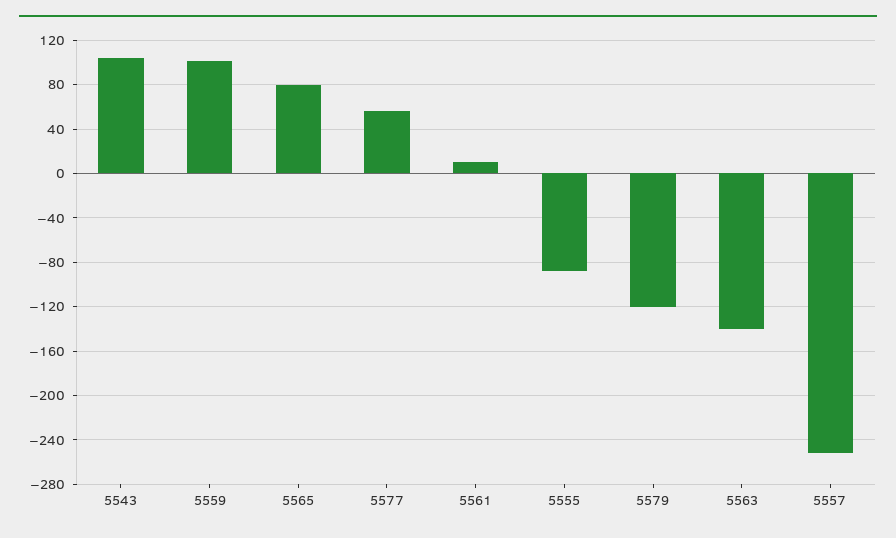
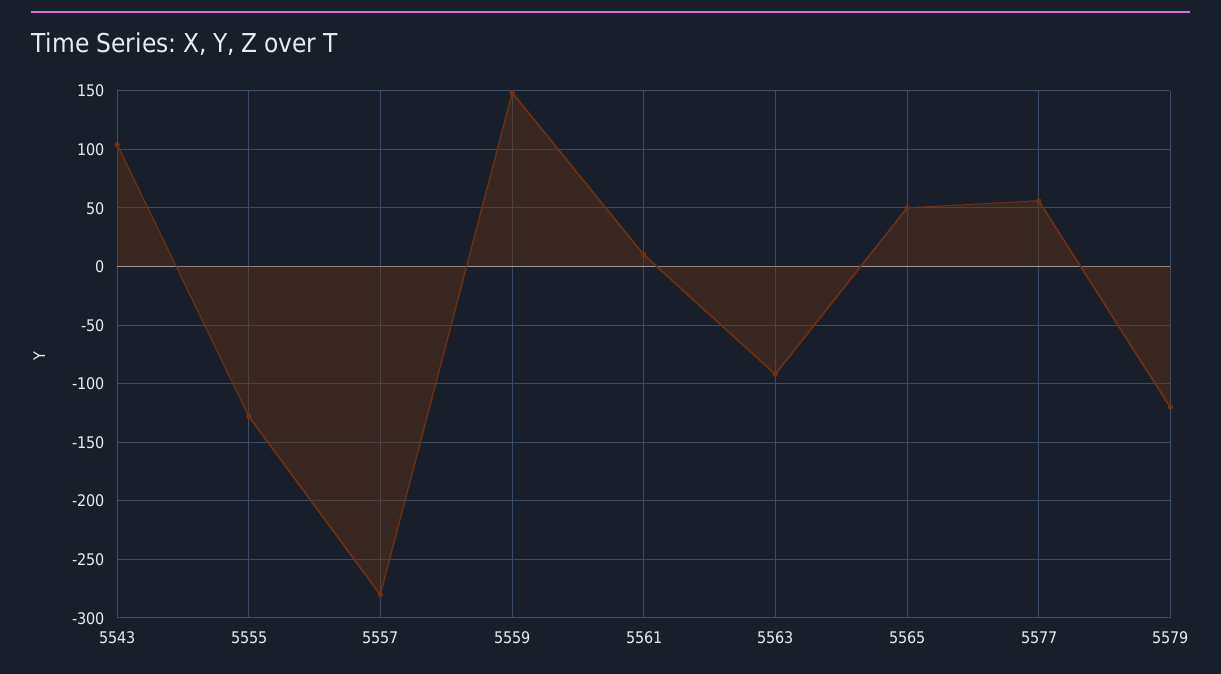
  {
    "5543": 100,
-   "5559": 100,
+   "5559": 150,
-   "5565": 80,
+   "5565": 50,
    "5577": 60,
    "5561": 10,
-   "5555": -90,
+   "5555": -130,
    "5579": -120,
-   "5563": -140,
+   "5563": -90,
-   "5557": -250
+   "5557": -280
  }

